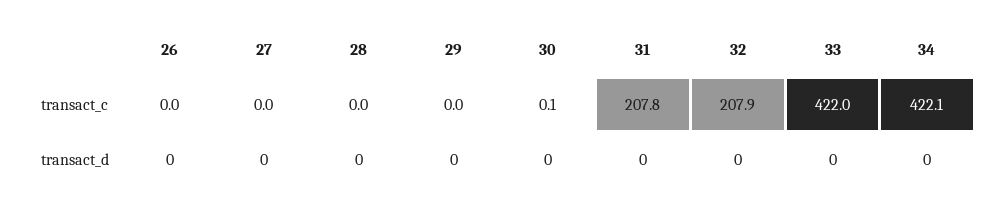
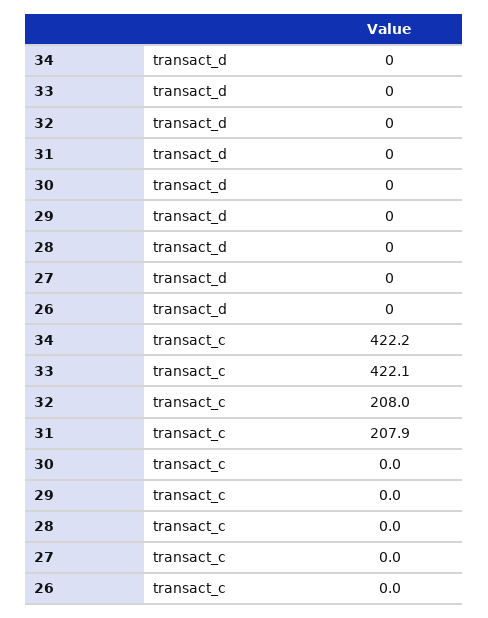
  {
    "26": {
      "transact_c": 0,
      "transact_d": 0
    },
    "27": {
      "transact_c": 0,
      "transact_d": 0
    },
    "28": {
      "transact_c": 0,
      "transact_d": 0
    },
    "29": {
      "transact_c": 0,
      "transact_d": 0
    },
    "30": {
-     "transact_c": 0.1,
+     "transact_c": 0,
      "transact_d": 0
    },
    "31": {
-     "transact_c": 207.8,
+     "transact_c": 207.9,
      "transact_d": 0
    },
    "32": {
-     "transact_c": 207.9,
+     "transact_c": 208,
      "transact_d": 0
    },
    "33": {
-     "transact_c": 422,
+     "transact_c": 422.1,
      "transact_d": 0
    },
    "34": {
-     "transact_c": 422.1,
+     "transact_c": 422.2,
      "transact_d": 0
    }
  }

